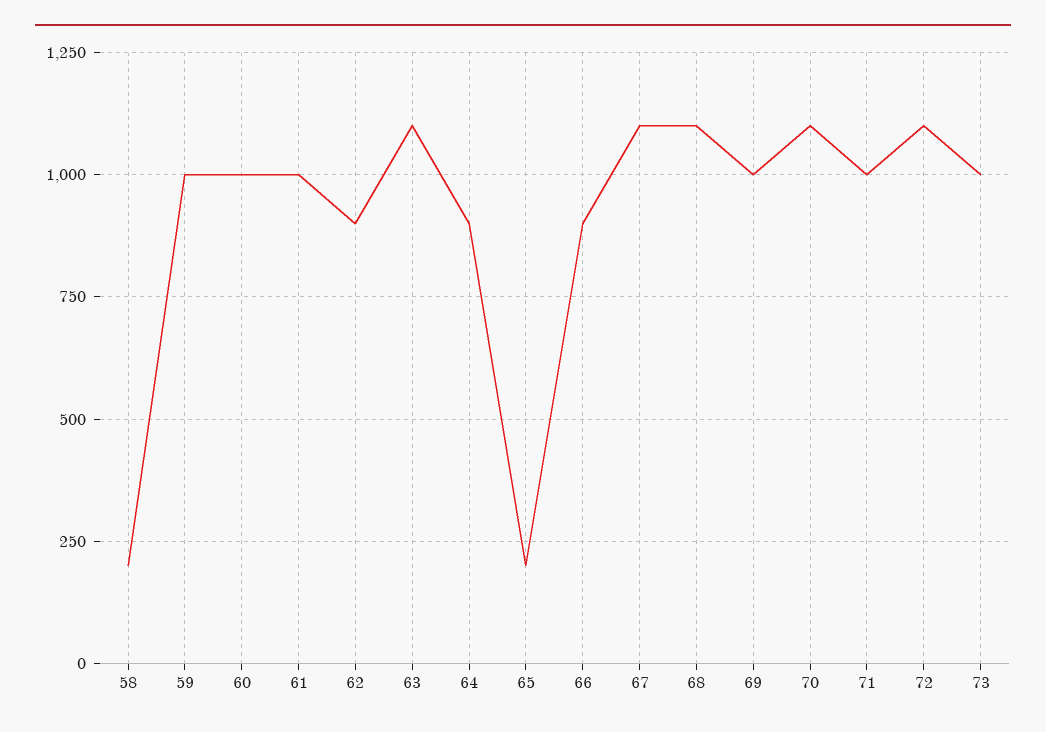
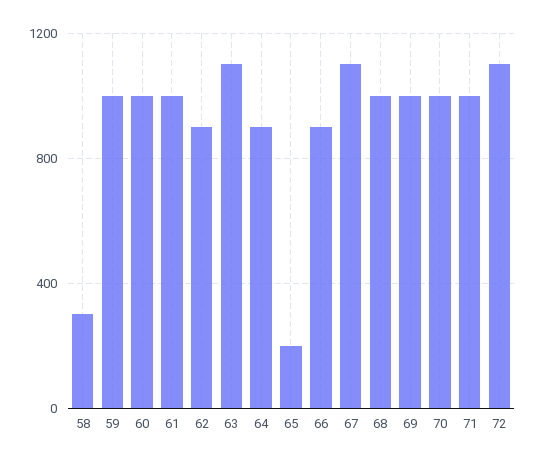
  {
-   "58": 200,
+   "58": 300,
    "59": 1000,
    "60": 1000,
    "61": 1000,
    "62": 900,
    "63": 1100,
    "64": 900,
    "65": 200,
    "66": 900,
    "67": 1100,
-   "68": 1100,
+   "68": 1000,
    "69": 1000,
-   "70": 1100,
+   "70": 1000,
    "71": 1000,
-   "72": 1100,
+   "72": 1100
-   "73": 1000
  }

